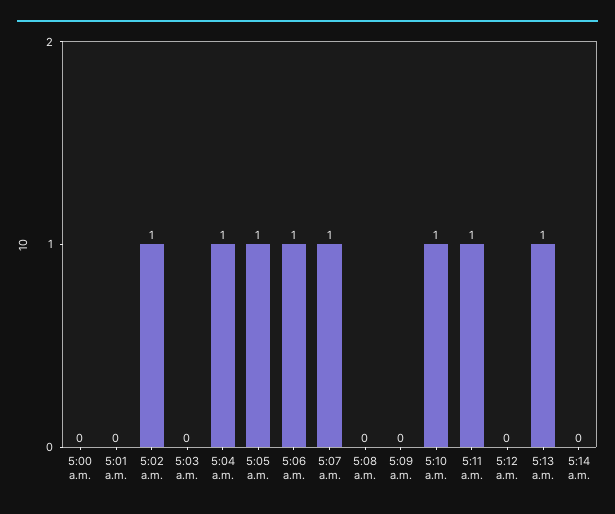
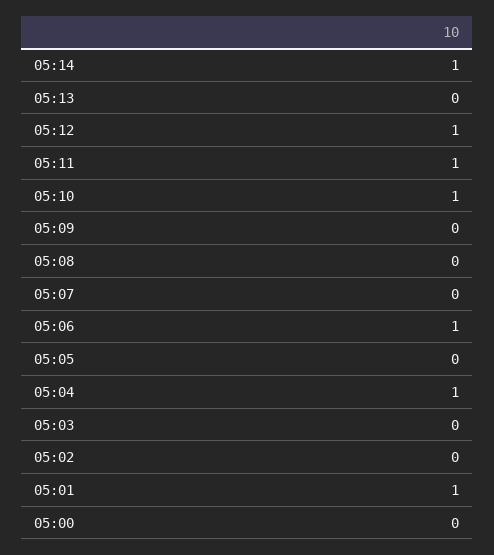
  {
    "5:00 a.m.": 0,
-   "5:01 a.m.": 0,
+   "5:01 a.m.": 1,
-   "5:02 a.m.": 1,
+   "5:02 a.m.": 0,
    "5:03 a.m.": 0,
    "5:04 a.m.": 1,
-   "5:05 a.m.": 1,
+   "5:05 a.m.": 0,
    "5:06 a.m.": 1,
-   "5:07 a.m.": 1,
+   "5:07 a.m.": 0,
    "5:08 a.m.": 0,
    "5:09 a.m.": 0,
    "5:10 a.m.": 1,
    "5:11 a.m.": 1,
-   "5:12 a.m.": 0,
+   "5:12 a.m.": 1,
-   "5:13 a.m.": 1,
+   "5:13 a.m.": 0,
-   "5:14 a.m.": 0
+   "5:14 a.m.": 1
  }

